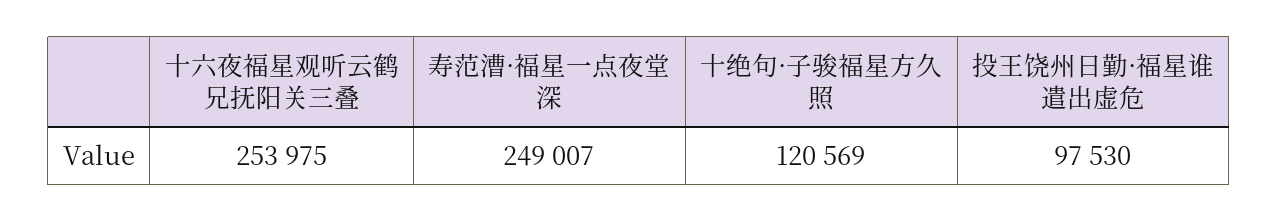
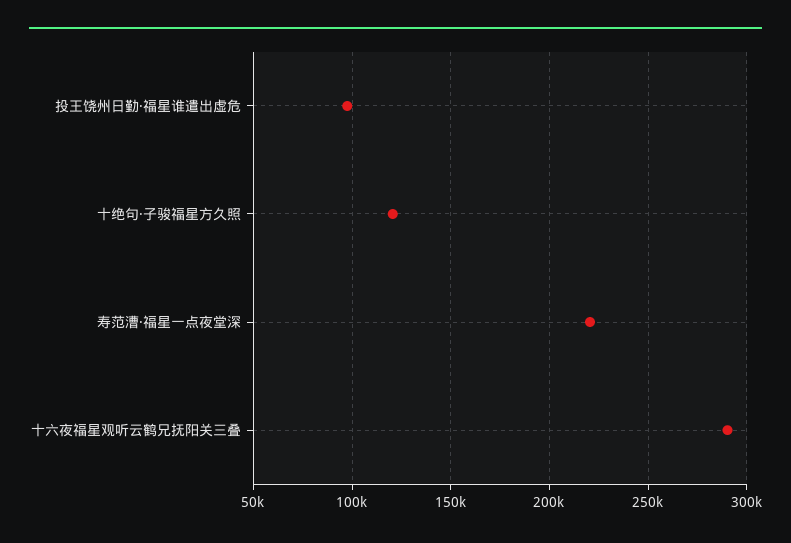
  {
-   "十六夜福星观听云鹤兄抚阳关三叠": 253975,
+   "十六夜福星观听云鹤兄抚阳关三叠": 290000,
-   "寿范漕·福星一点夜堂深": 249007,
+   "寿范漕·福星一点夜堂深": 220000,
    "十绝句·子骏福星方久照": 120569,
    "投王饶州日勤·福星谁遣出虚危": 97530
  }

